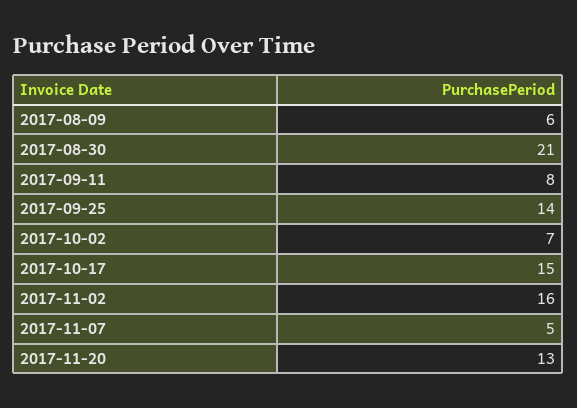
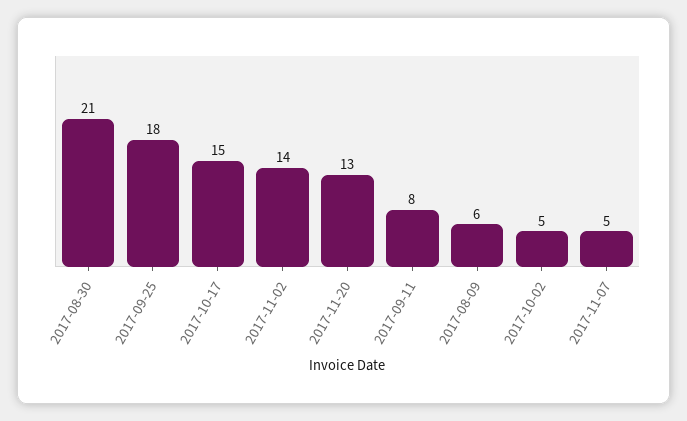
  {
    "2017-08-09": 6,
    "2017-08-30": 21,
    "2017-09-11": 8,
-   "2017-09-25": 14,
+   "2017-09-25": 18,
-   "2017-10-02": 7,
+   "2017-10-02": 5,
    "2017-10-17": 15,
-   "2017-11-02": 16,
+   "2017-11-02": 14,
    "2017-11-07": 5,
    "2017-11-20": 13
  }

